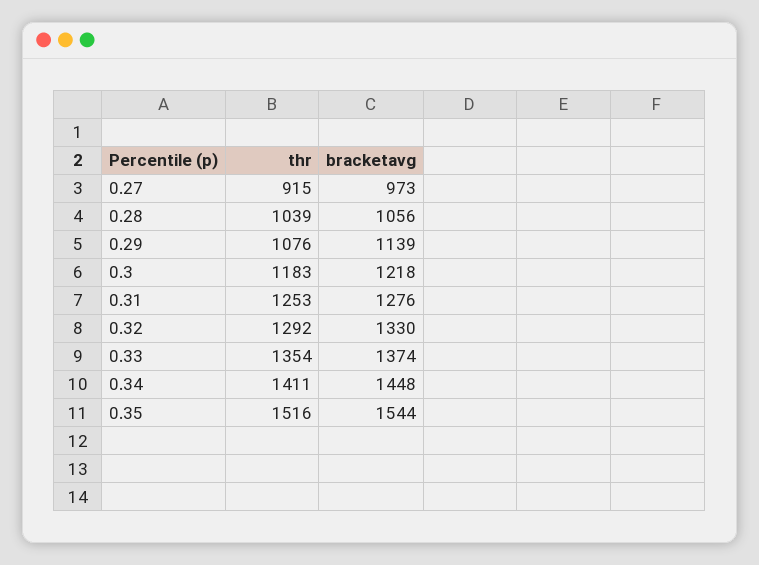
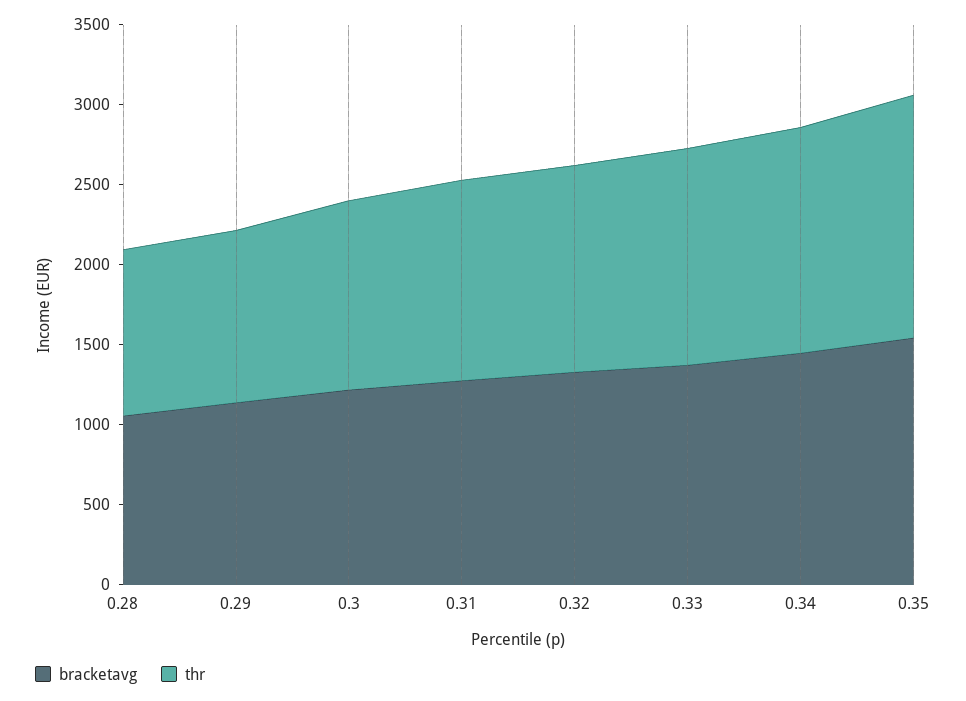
  {
    "thr": {
-     "0.27": 915,
      "0.28": 1039,
      "0.29": 1076,
      "0.3": 1183,
      "0.31": 1253,
      "0.32": 1292,
      "0.33": 1354,
      "0.34": 1411,
      "0.35": 1516
    },
    "bracketavg": {
-     "0.27": 973,
      "0.28": 1056,
      "0.29": 1139,
      "0.3": 1218,
      "0.31": 1276,
      "0.32": 1330,
      "0.33": 1374,
      "0.34": 1448,
      "0.35": 1544
    }
  }

